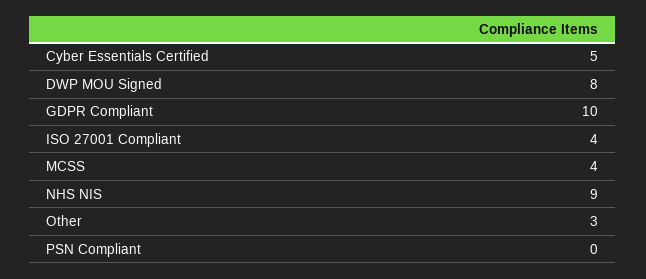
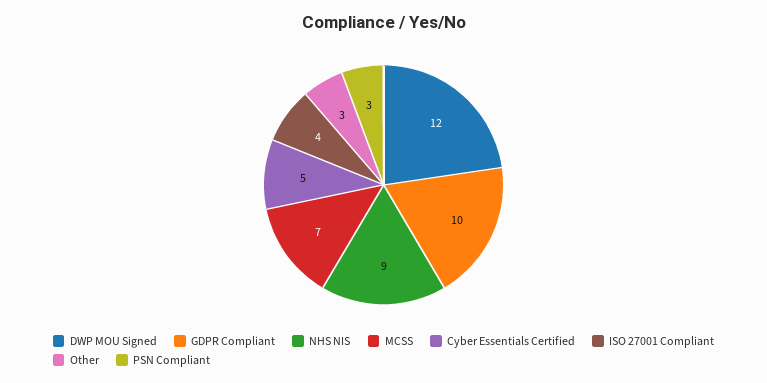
  {
    "Cyber Essentials Certified": 5,
-   "DWP MOU Signed": 8,
+   "DWP MOU Signed": 12,
    "GDPR Compliant": 10,
    "ISO 27001 Compliant": 4,
-   "MCSS": 4,
+   "MCSS": 7,
    "NHS NIS": 9,
    "Other": 3,
-   "PSN Compliant": 0
+   "PSN Compliant": 3
  }

